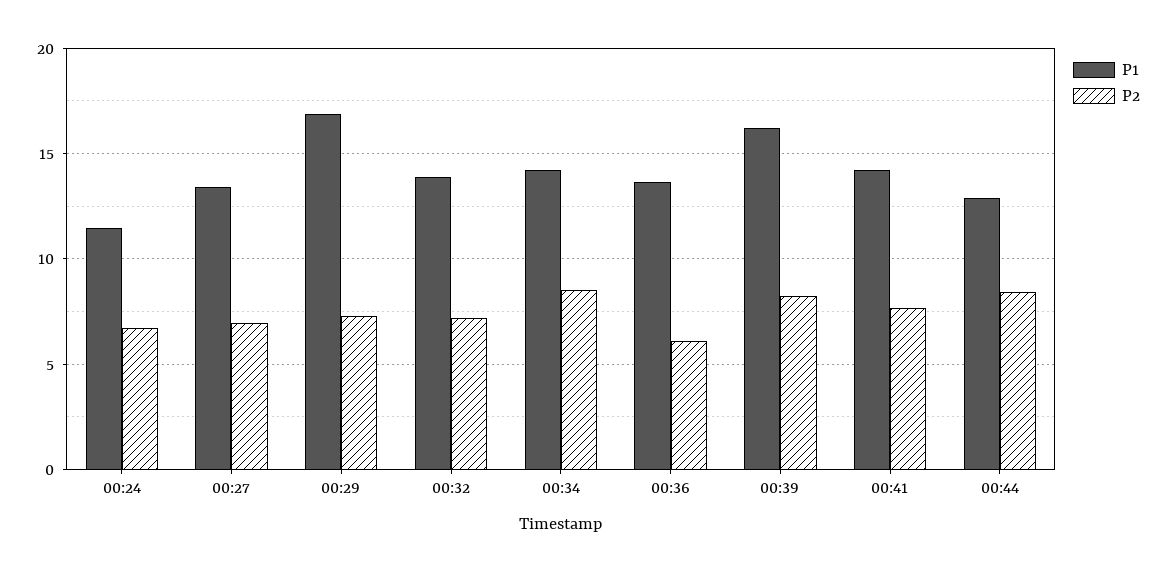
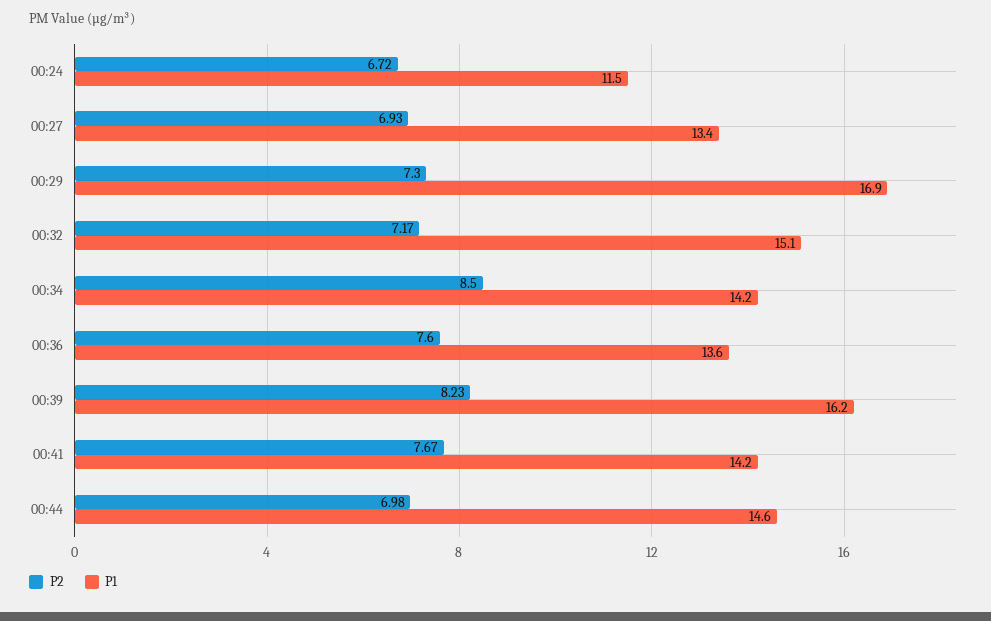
  {
    "P1": {
      "00:24": 11.5,
      "00:27": 13.4,
      "00:29": 16.9,
-     "00:32": 14,
+     "00:32": 15.1,
      "00:34": 14.2,
      "00:36": 13.6,
      "00:39": 16.2,
      "00:41": 14.2,
-     "00:44": 13
+     "00:44": 14.6
    },
    "P2": {
      "00:24": 6.72,
      "00:27": 6.93,
      "00:29": 7.3,
      "00:32": 7.17,
      "00:34": 8.5,
-     "00:36": 6,
+     "00:36": 7.6,
      "00:39": 8.23,
      "00:41": 7.67,
-     "00:44": 8.5
+     "00:44": 6.98
    }
  }

